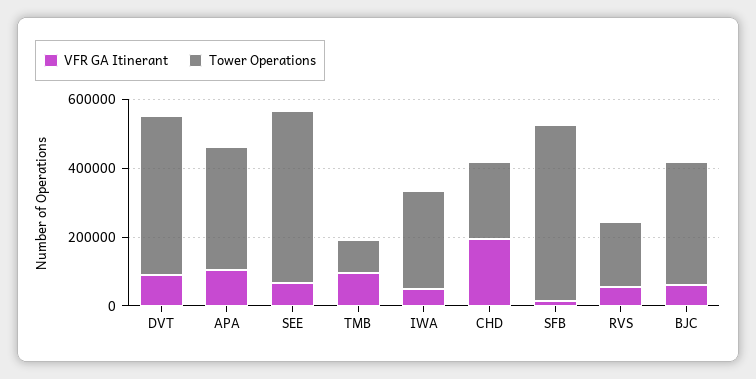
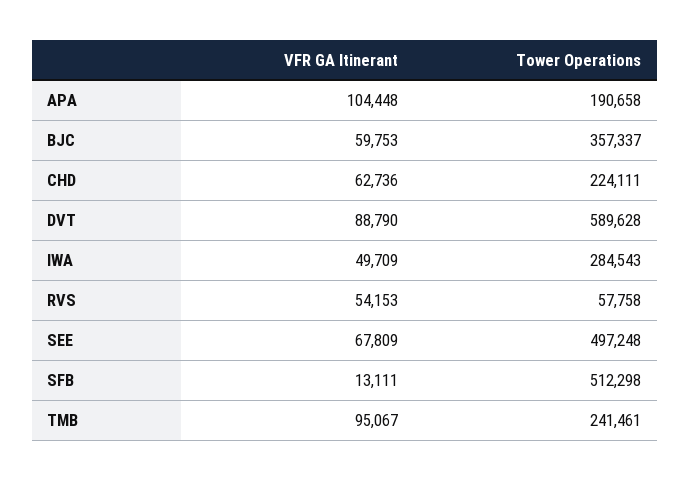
  {
    "VFR GA Itinerant": {
      "DVT": 88790,
      "APA": 104448,
      "SEE": 67809,
      "TMB": 95067,
      "IWA": 49709,
-     "CHD": 200000,
+     "CHD": 62736,
      "SFB": 13111,
      "RVS": 54153,
      "BJC": 59753
    },
    "Tower Operations": {
-     "DVT": 450000,
+     "DVT": 589628,
-     "APA": 350000,
+     "APA": 190658,
      "SEE": 497248,
-     "TMB": 100000,
+     "TMB": 241461,
      "IWA": 284543,
      "CHD": 224111,
      "SFB": 512298,
-     "RVS": 200000,
+     "RVS": 57758,
      "BJC": 357337
    }
  }

